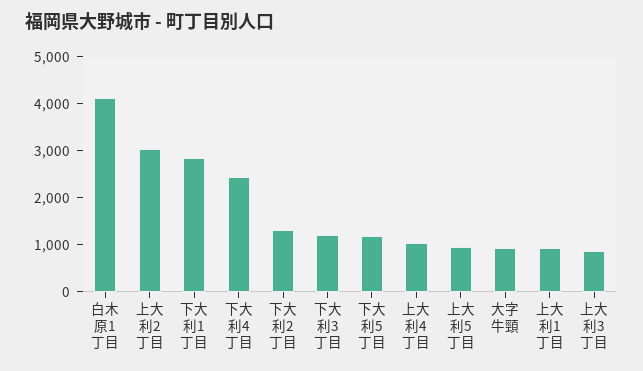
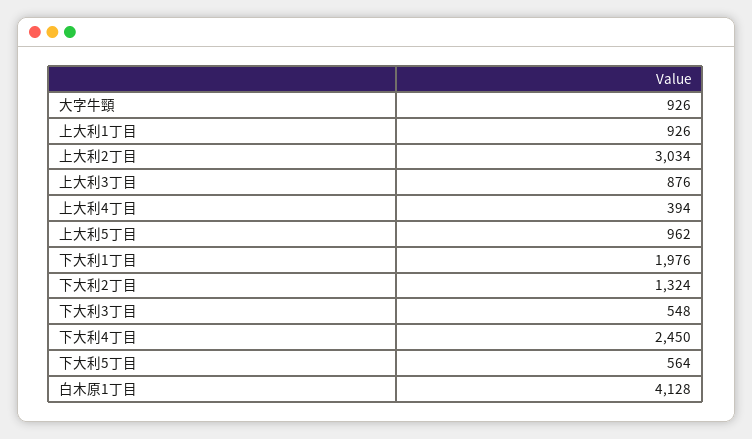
  {
    "白木原1丁目": 4128,
    "上大利2丁目": 3034,
-   "下大利1丁目": 2800,
+   "下大利1丁目": 1976,
    "下大利4丁目": 2450,
    "下大利2丁目": 1324,
-   "下大利3丁目": 1200,
+   "下大利3丁目": 548,
-   "下大利5丁目": 1200,
+   "下大利5丁目": 564,
-   "上大利4丁目": 1000,
+   "上大利4丁目": 394,
    "上大利5丁目": 962,
    "大字牛頸": 926,
    "上大利1丁目": 926,
    "上大利3丁目": 876
  }

